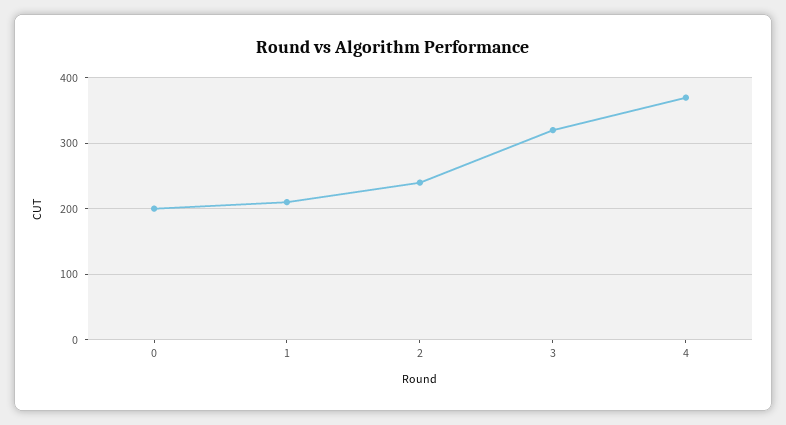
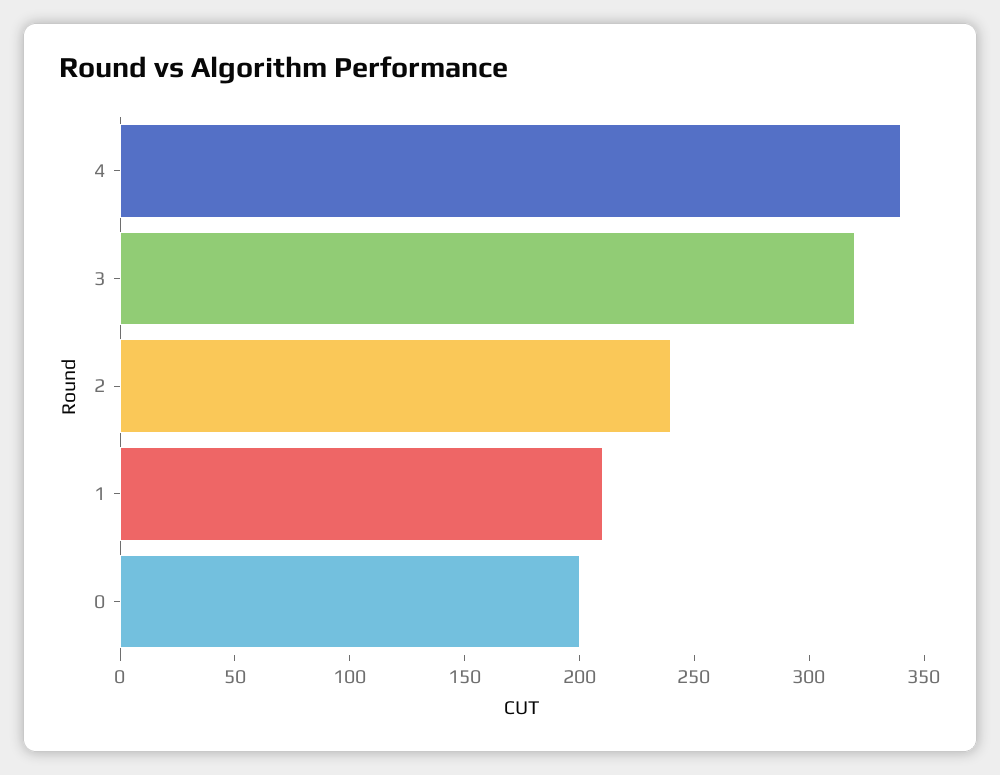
  {
    "0": 200,
    "1": 210,
    "2": 240,
    "3": 320,
-   "4": 370
+   "4": 340
  }

